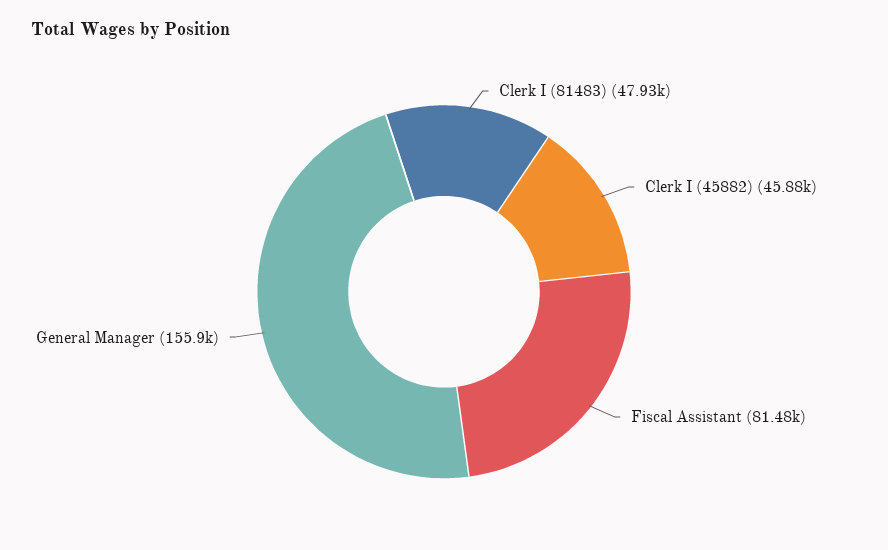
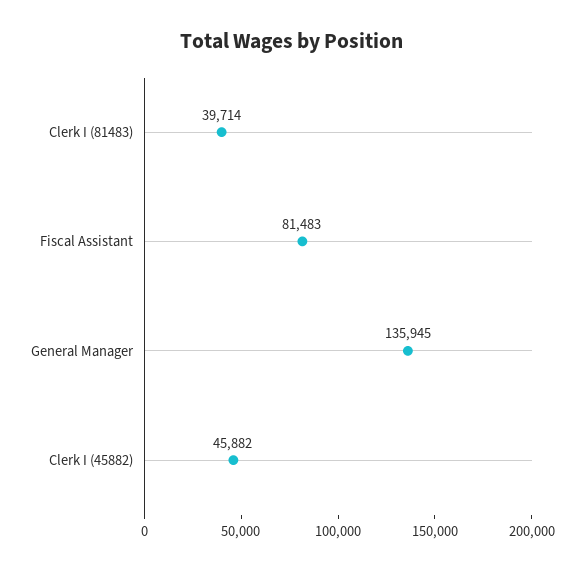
  {
-   "Clerk I (81483)": 47930,
+   "Clerk I (81483)": 39714,
    "Clerk I (45882)": 45882,
    "Fiscal Assistant": 81483,
-   "General Manager": 155900
+   "General Manager": 135945
  }

